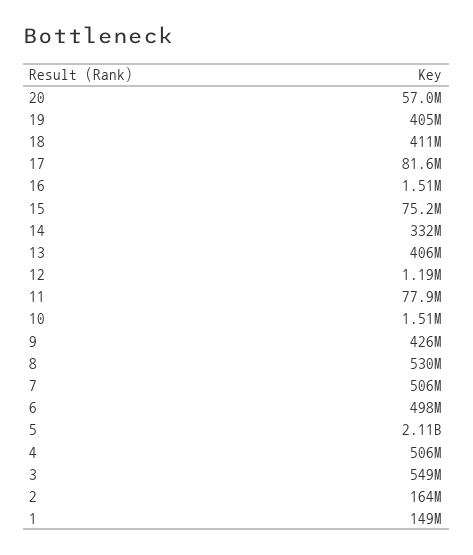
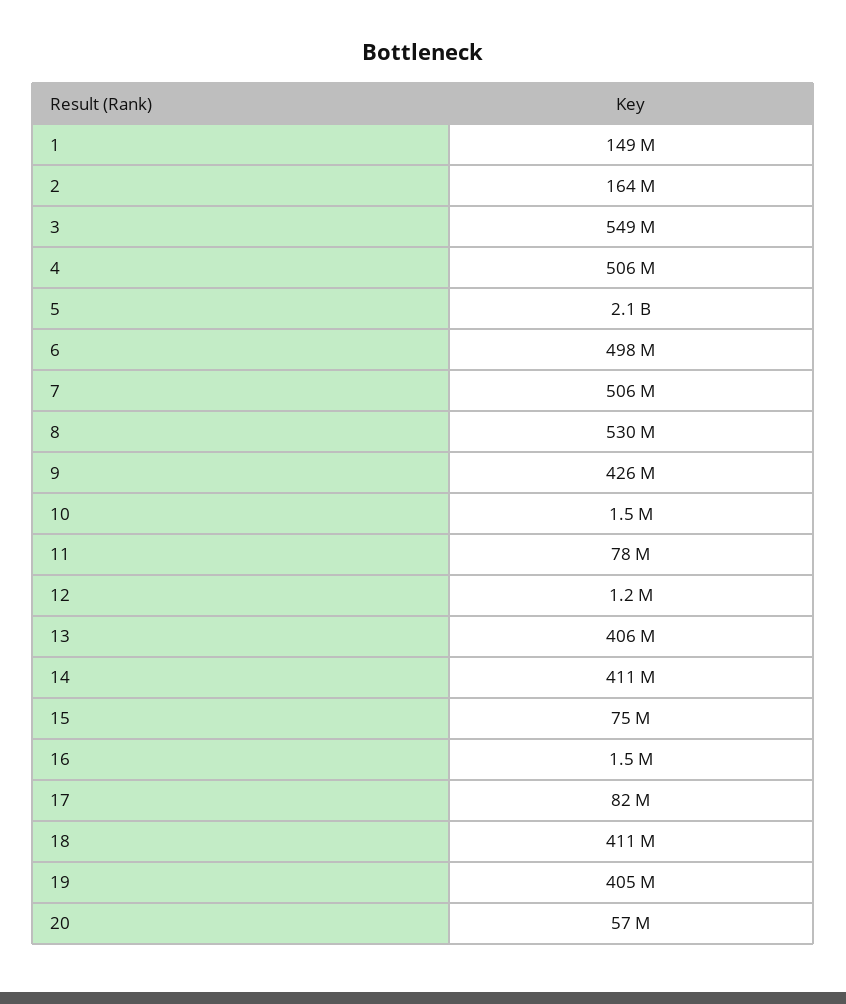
  {
    "20": 57000000,
    "19": 405000000,
    "18": 411000000,
    "17": 81600000,
    "16": 1510000,
    "15": 75200000,
-   "14": 332000000,
+   "14": 411000000,
    "13": 406000000,
    "12": 1190000,
    "11": 77900000,
    "10": 1510000,
    "9": 426000000,
    "8": 530000000,
    "7": 506000000,
    "6": 498000000,
    "5": 2110000000,
    "4": 506000000,
    "3": 549000000,
    "2": 164000000,
    "1": 149000000
  }

